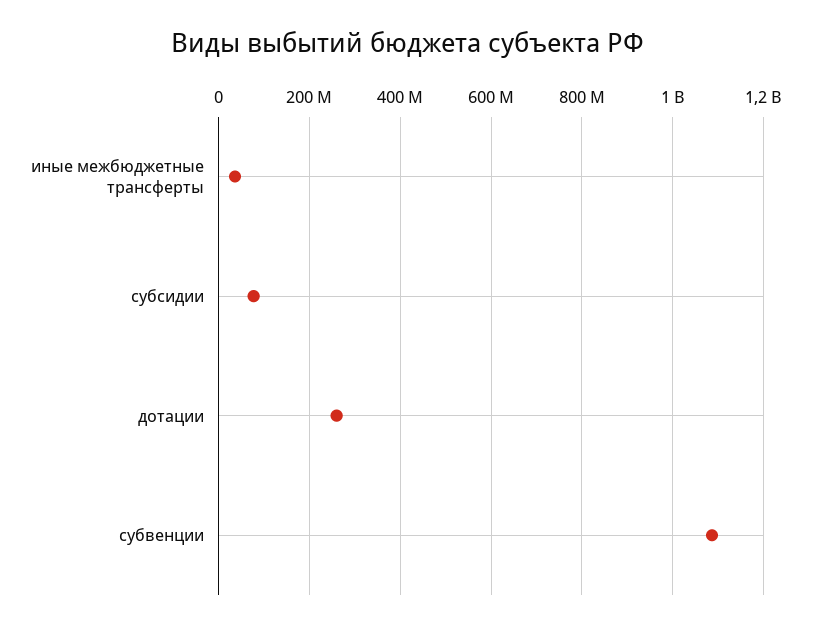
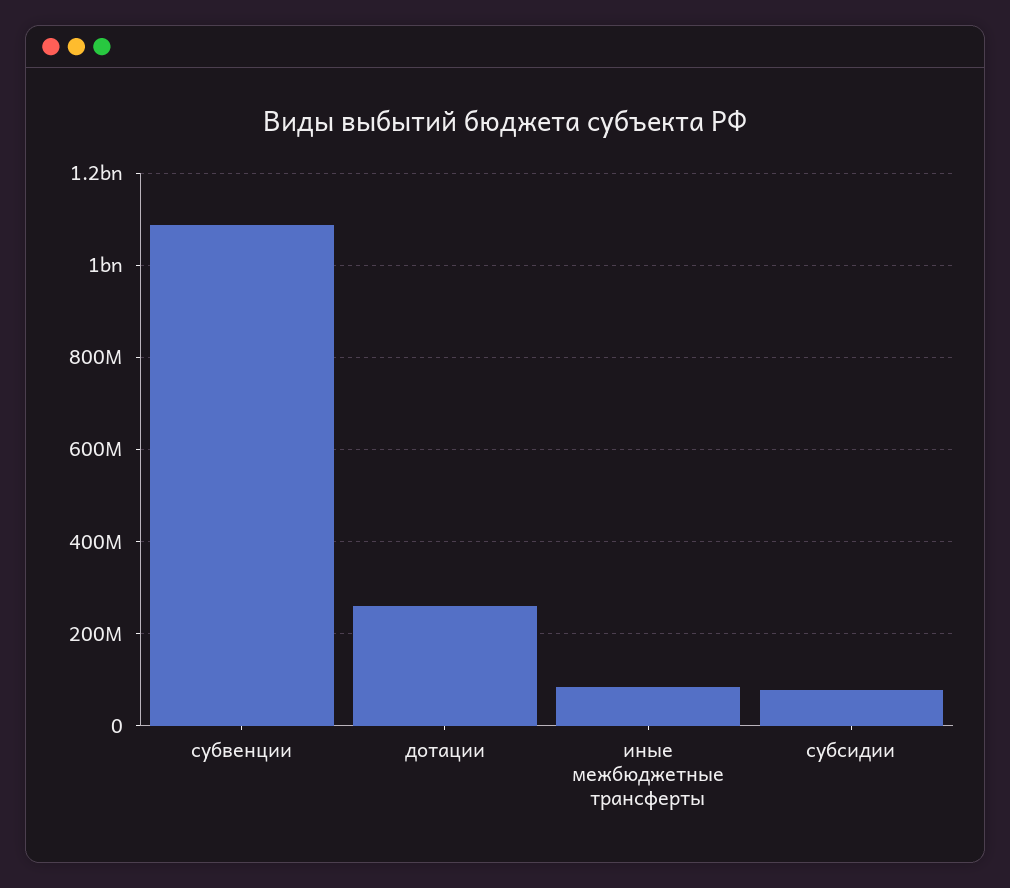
  {
-   "иные межбюджетные трансферты": 40000000,
+   "иные межбюджетные трансферты": 80000000,
    "субсидии": 80000000,
    "дотации": 260000000,
    "субвенции": 1080000000
  }

